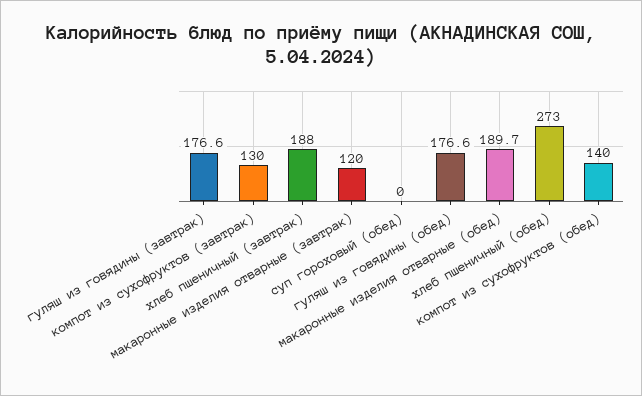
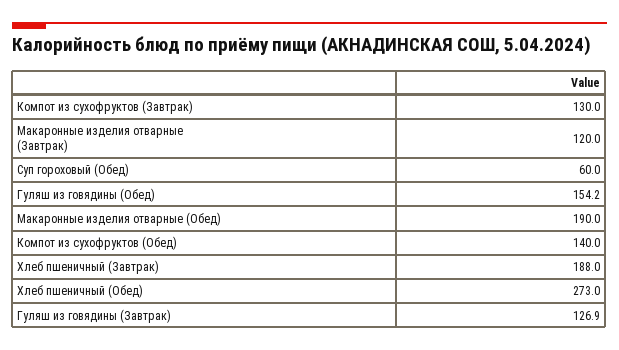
  {
-   "гуляш из говядины (завтрак)": 176.6,
+   "гуляш из говядины (завтрак)": 126.9,
    "компот из сухофруктов (завтрак)": 130,
    "хлеб пшеничный (завтрак)": 188,
    "макаронные изделия отварные (завтрак)": 120,
-   "суп гороховый (обед)": 0,
+   "суп гороховый (обед)": 60,
-   "гуляш из говядины (обед)": 176.6,
+   "гуляш из говядины (обед)": 154.2,
-   "макаронные изделия отварные (обед)": 189.7,
+   "макаронные изделия отварные (обед)": 190,
    "хлеб пшеничный (обед)": 273,
    "компот из сухофруктов (обед)": 140
  }

